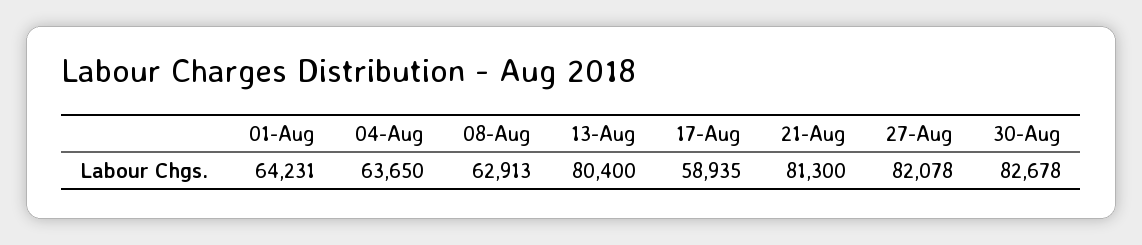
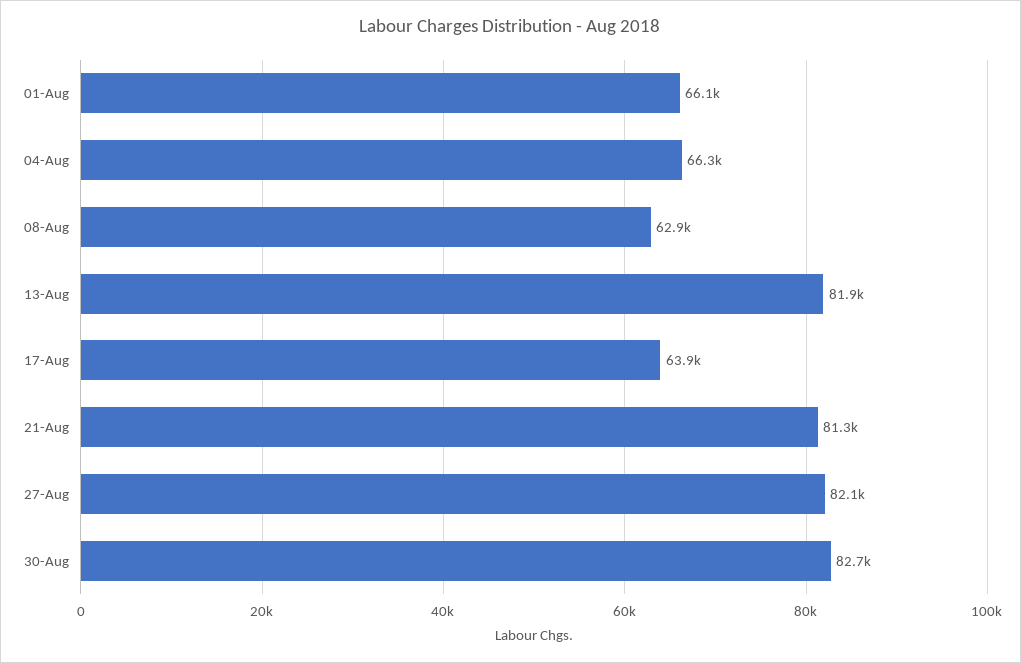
  {
-   "01-Aug": 64231,
+   "01-Aug": 66100,
-   "04-Aug": 63650,
+   "04-Aug": 66300,
    "08-Aug": 62913,
-   "13-Aug": 80400,
+   "13-Aug": 81900,
-   "17-Aug": 58935,
+   "17-Aug": 63900,
    "21-Aug": 81300,
    "27-Aug": 82078,
    "30-Aug": 82678
  }

